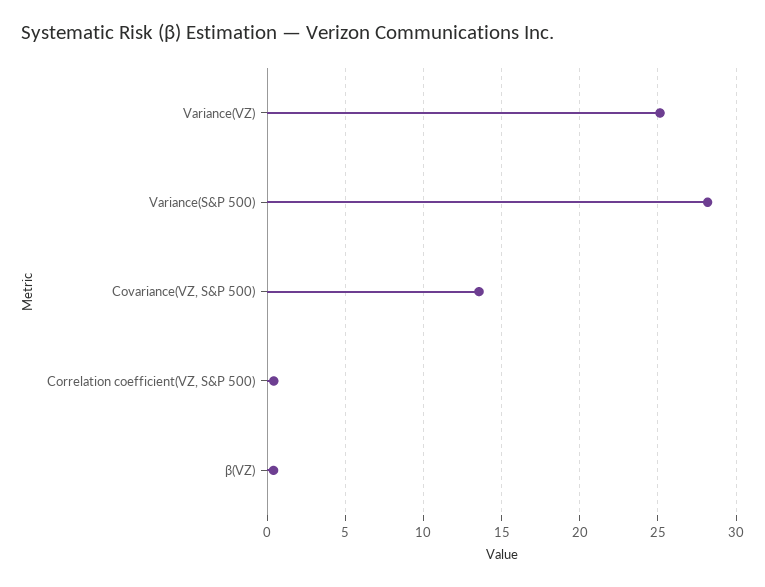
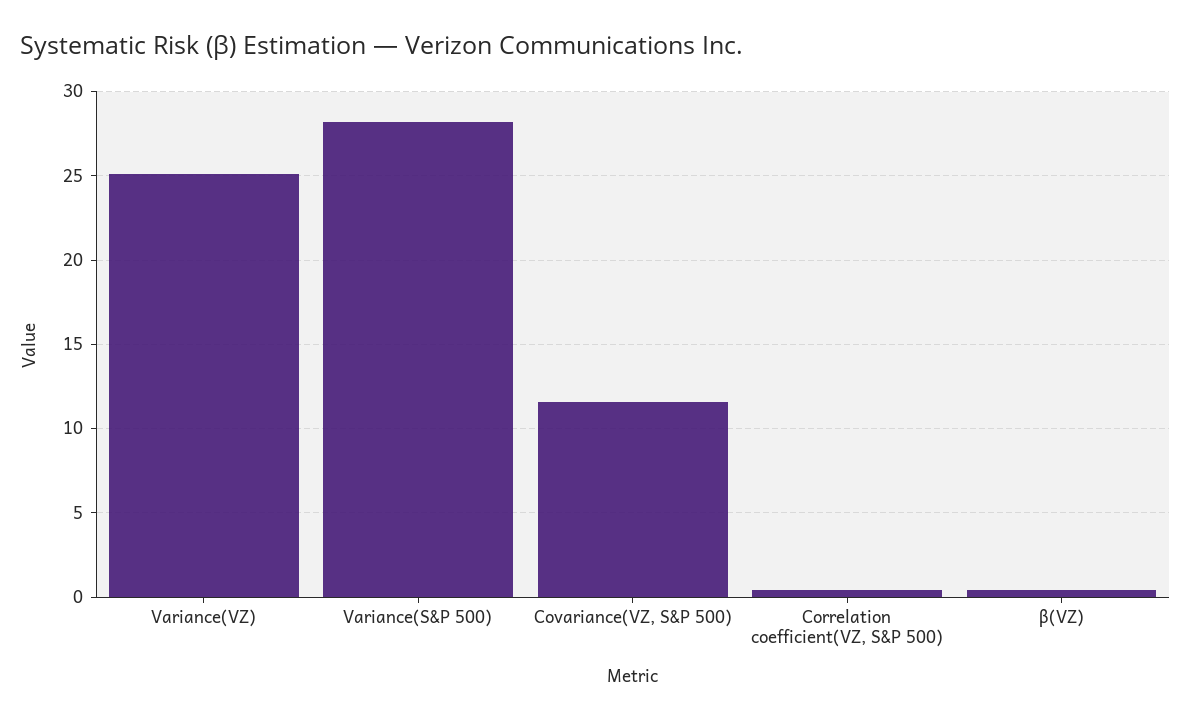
  {
    "Variance(VZ)": 25,
    "Variance(S&P 500)": 28,
-   "Covariance(VZ, S&P 500)": 13.5,
+   "Covariance(VZ, S&P 500)": 11.5,
    "Correlation coefficient(VZ, S&P 500)": 0.5,
    "β(VZ)": 0.5
  }

